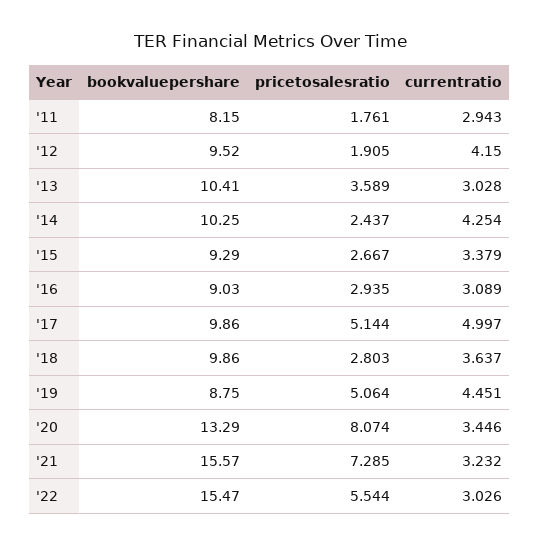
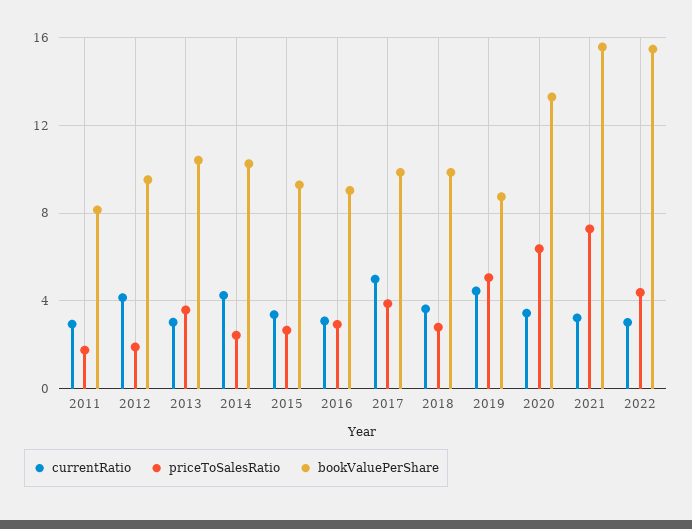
  {
    "bookvaluepershare": {
      "'11": 8.15,
      "'12": 9.52,
      "'13": 10.41,
      "'14": 10.25,
      "'15": 9.29,
      "'16": 9.03,
      "'17": 9.86,
      "'18": 9.86,
      "'19": 8.75,
      "'20": 13.29,
      "'21": 15.57,
      "'22": 15.47
    },
    "pricetosalesratio": {
      "'11": 1.761,
      "'12": 1.905,
      "'13": 3.589,
      "'14": 2.437,
      "'15": 2.667,
      "'16": 2.935,
-     "'17": 5.144,
+     "'17": 4,
      "'18": 2.803,
      "'19": 5.064,
-     "'20": 8.074,
+     "'20": 6.5,
      "'21": 7.285,
-     "'22": 5.544
+     "'22": 4.5
    },
    "currentratio": {
      "'11": 2.943,
      "'12": 4.15,
      "'13": 3.028,
      "'14": 4.254,
      "'15": 3.379,
      "'16": 3.089,
      "'17": 4.997,
      "'18": 3.637,
      "'19": 4.451,
      "'20": 3.446,
      "'21": 3.232,
      "'22": 3.026
    }
  }

